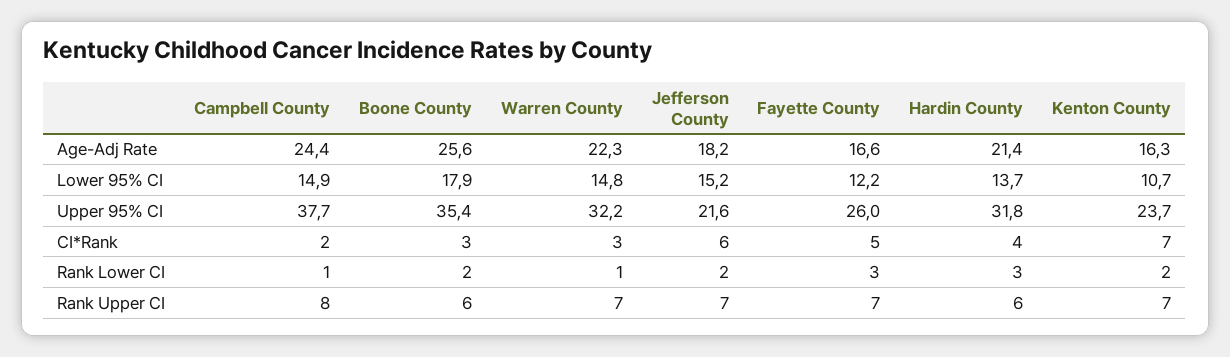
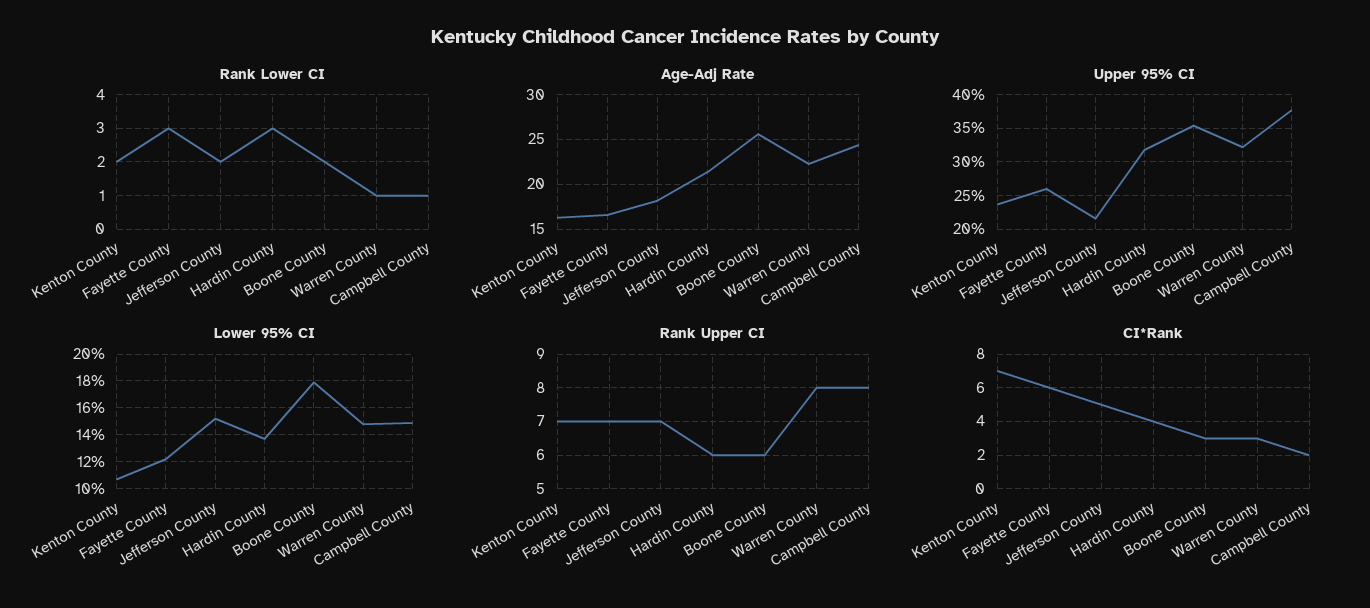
  {
    "Age-Adj Rate": {
      "Campbell County": 24.4,
      "Boone County": 25.6,
      "Warren County": 22.3,
      "Jefferson County": 18.2,
      "Fayette County": 16.6,
      "Hardin County": 21.4,
      "Kenton County": 16.3
    },
    "Lower 95% CI": {
      "Campbell County": 14.9,
      "Boone County": 17.9,
      "Warren County": 14.8,
      "Jefferson County": 15.2,
      "Fayette County": 12.2,
      "Hardin County": 13.7,
      "Kenton County": 10.7
    },
    "Upper 95% CI": {
      "Campbell County": 37.7,
      "Boone County": 35.4,
      "Warren County": 32.2,
      "Jefferson County": 21.6,
      "Fayette County": 26,
      "Hardin County": 31.8,
      "Kenton County": 23.7
    },
    "CI*Rank": {
      "Campbell County": 2,
      "Boone County": 3,
      "Warren County": 3,
-     "Jefferson County": 6,
+     "Jefferson County": 5,
-     "Fayette County": 5,
+     "Fayette County": 6,
      "Hardin County": 4,
      "Kenton County": 7
    },
    "Rank Lower CI": {
      "Campbell County": 1,
      "Boone County": 2,
      "Warren County": 1,
      "Jefferson County": 2,
      "Fayette County": 3,
      "Hardin County": 3,
      "Kenton County": 2
    },
    "Rank Upper CI": {
      "Campbell County": 8,
      "Boone County": 6,
-     "Warren County": 7,
+     "Warren County": 8,
      "Jefferson County": 7,
      "Fayette County": 7,
      "Hardin County": 6,
      "Kenton County": 7
    }
  }

